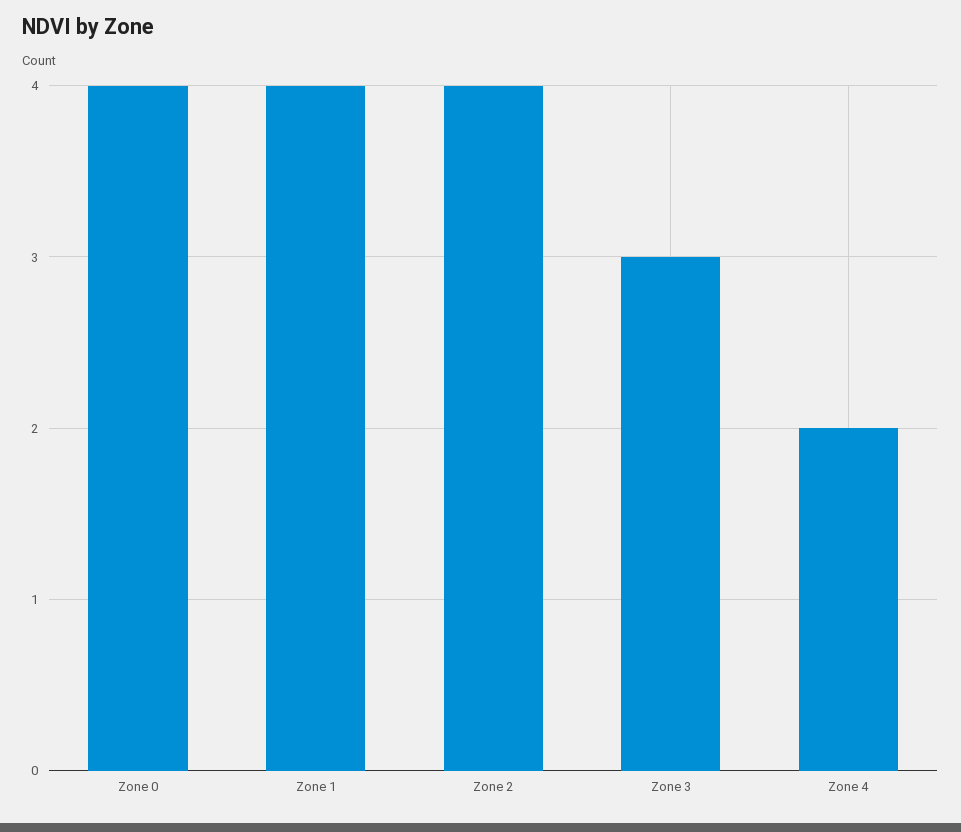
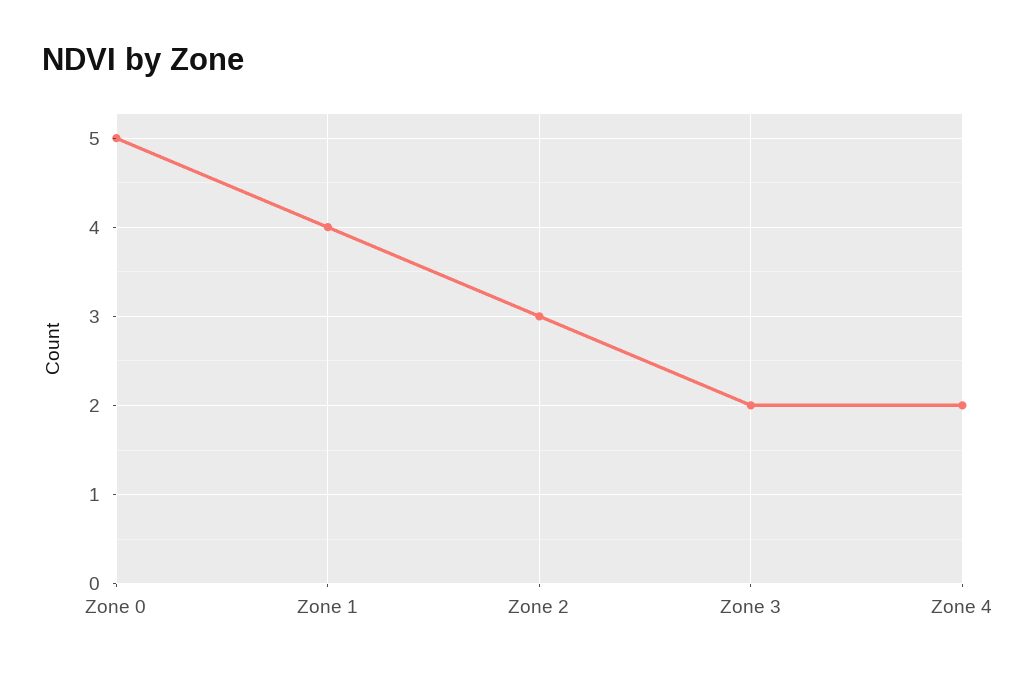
  {
-   "Zone 0": 4,
+   "Zone 0": 5,
    "Zone 1": 4,
-   "Zone 2": 4,
+   "Zone 2": 3,
-   "Zone 3": 3,
+   "Zone 3": 2,
    "Zone 4": 2
  }

